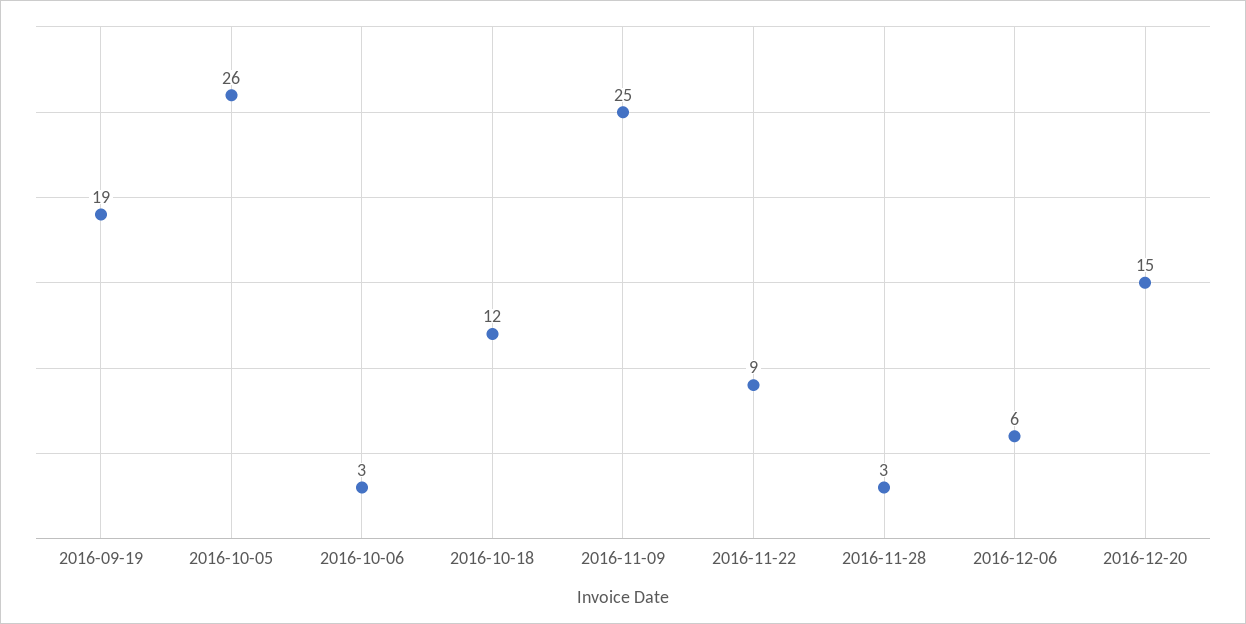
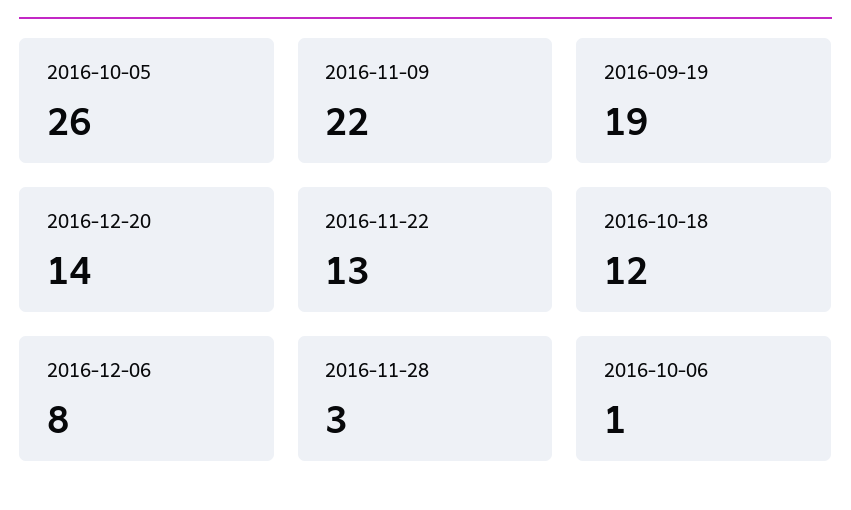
  {
    "2016-09-19": 19,
    "2016-10-05": 26,
-   "2016-10-06": 3,
+   "2016-10-06": 1,
    "2016-10-18": 12,
-   "2016-11-09": 25,
+   "2016-11-09": 22,
-   "2016-11-22": 9,
+   "2016-11-22": 13,
    "2016-11-28": 3,
-   "2016-12-06": 6,
+   "2016-12-06": 8,
-   "2016-12-20": 15
+   "2016-12-20": 14
  }

